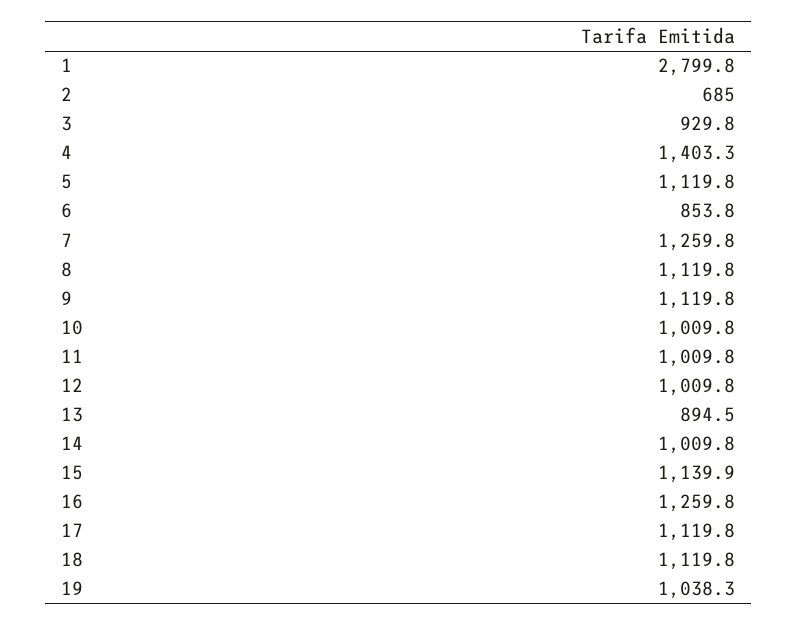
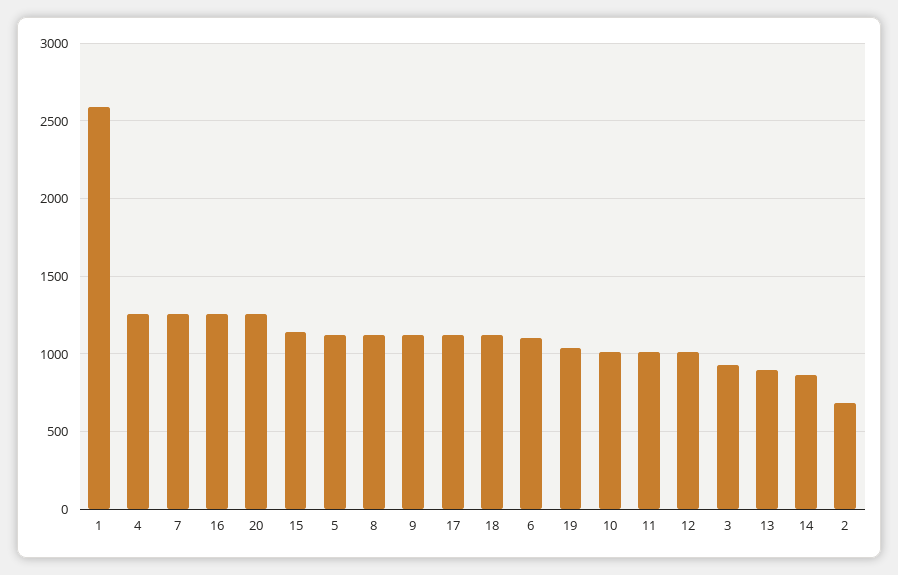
  {
-   "1": 2799.8,
+   "1": 2600,
    "2": 685,
    "3": 929.8,
-   "4": 1403.3,
+   "4": 1250,
    "5": 1119.8,
-   "6": 853.8,
+   "6": 1100,
    "7": 1259.8,
    "8": 1119.8,
    "9": 1119.8,
    "10": 1009.8,
    "11": 1009.8,
    "12": 1009.8,
    "13": 894.5,
-   "14": 1009.8,
+   "14": 850,
    "15": 1139.9,
    "16": 1259.8,
    "17": 1119.8,
    "18": 1119.8,
-   "19": 1038.3
+   "19": 1038.3,
+   "20": 1250
  }

